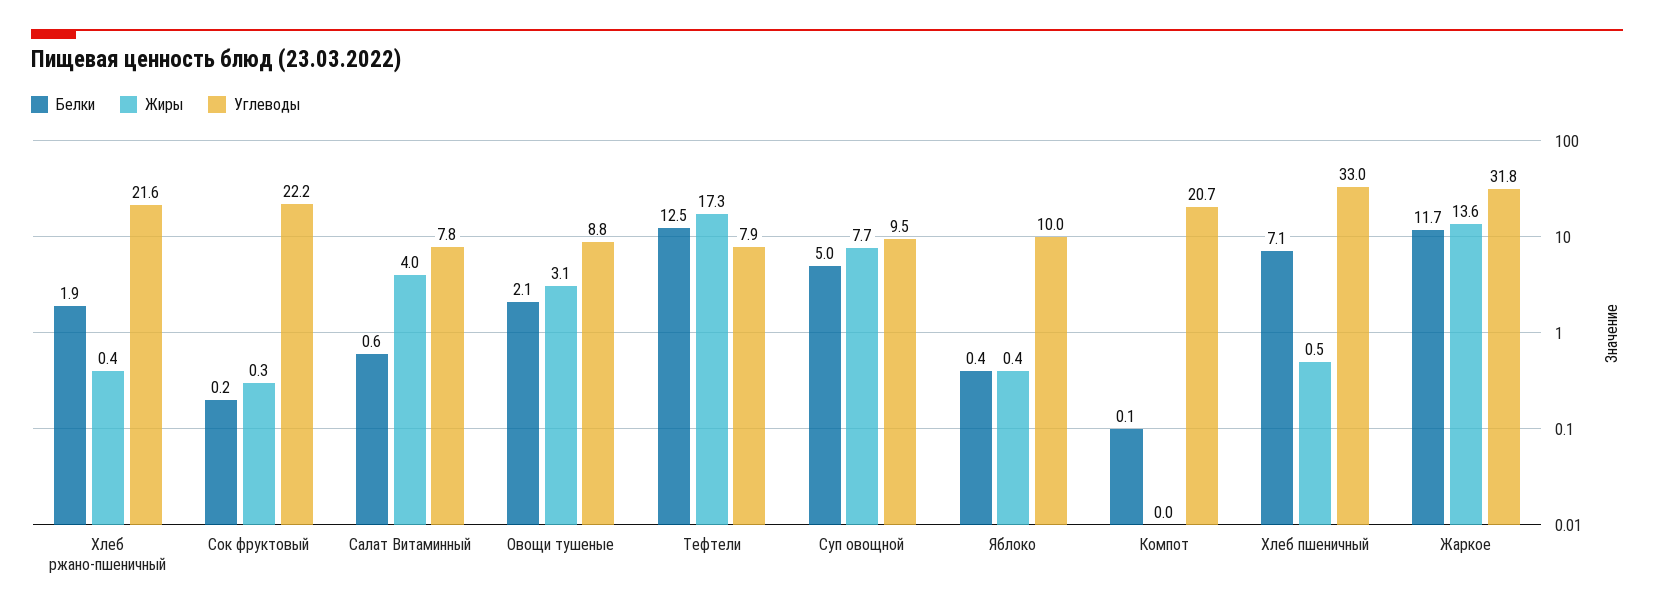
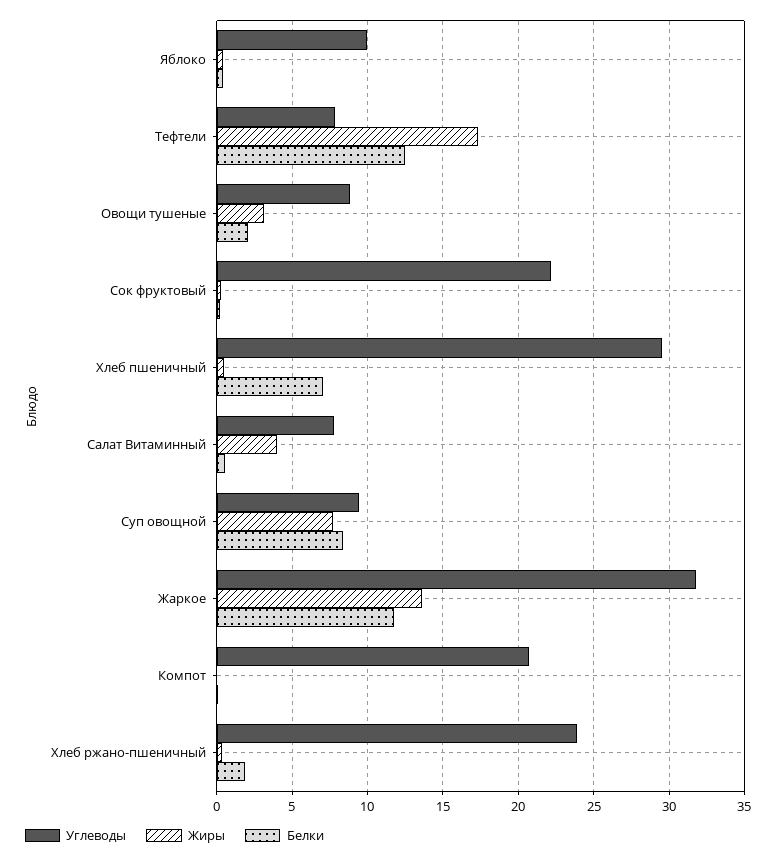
  {
    "Белки": {
      "Хлеб ржано-пшеничный": 1.9,
      "Сок фруктовый": 0.2,
      "Салат Витаминный": 0.6,
      "Овощи тушеные": 2.1,
      "Тефтели": 12.5,
-     "Суп овощной": 5,
+     "Суп овощной": 8.5,
      "Яблоко": 0.4,
      "Компот": 0.1,
      "Хлеб пшеничный": 7.1,
      "Жаркое": 11.7
    },
    "Жиры": {
      "Хлеб ржано-пшеничный": 0.4,
      "Сок фруктовый": 0.3,
      "Салат Витаминный": 4,
      "Овощи тушеные": 3.1,
      "Тефтели": 17.3,
      "Суп овощной": 7.7,
      "Яблоко": 0.4,
      "Компот": 0,
      "Хлеб пшеничный": 0.5,
      "Жаркое": 13.6
    },
    "Углеводы": {
-     "Хлеб ржано-пшеничный": 21.6,
+     "Хлеб ржано-пшеничный": 24,
      "Сок фруктовый": 22.2,
      "Салат Витаминный": 7.8,
      "Овощи тушеные": 8.8,
      "Тефтели": 7.9,
      "Суп овощной": 9.5,
      "Яблоко": 10,
      "Компот": 20.7,
-     "Хлеб пшеничный": 33,
+     "Хлеб пшеничный": 29.5,
      "Жаркое": 31.8
    }
  }

